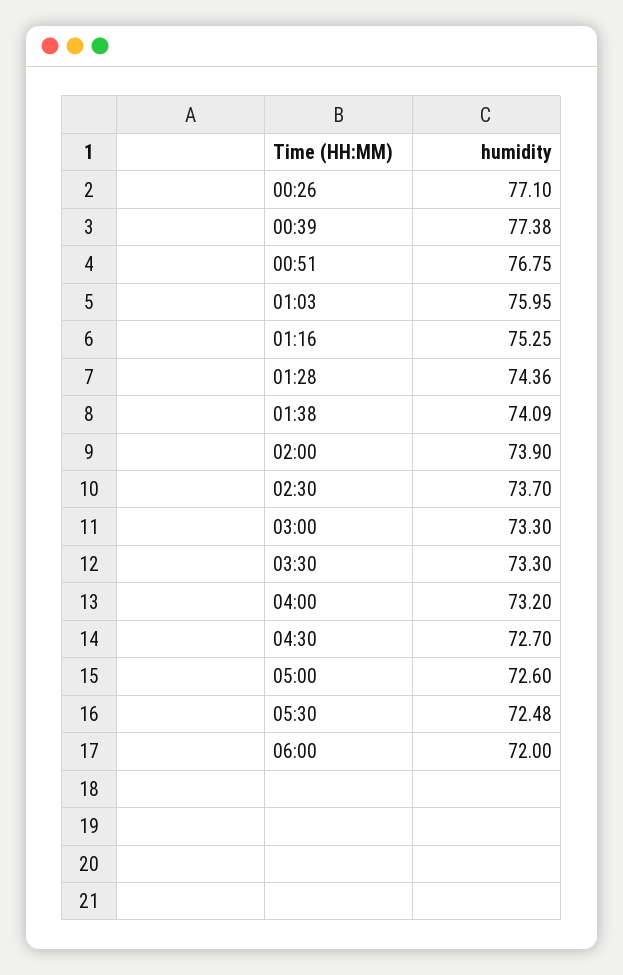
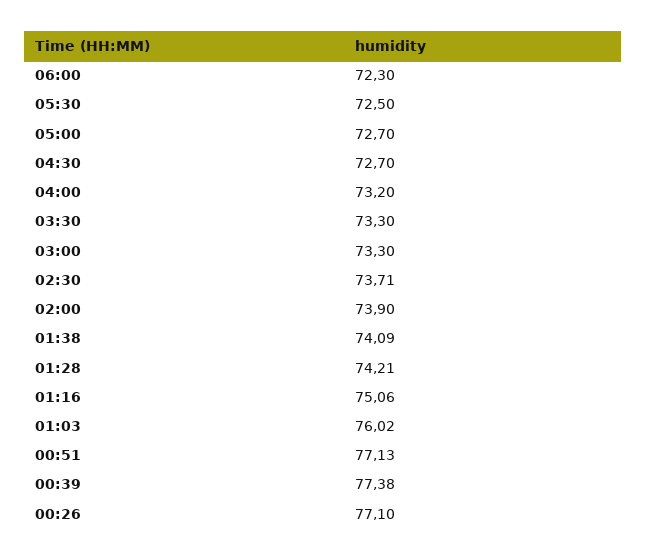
  {
    "00:26": 77.1,
    "00:39": 77.38,
-   "00:51": 76.75,
+   "00:51": 77.13,
-   "01:03": 75.95,
+   "01:03": 76.02,
-   "01:16": 75.25,
+   "01:16": 75.06,
-   "01:28": 74.36,
+   "01:28": 74.21,
    "01:38": 74.09,
    "02:00": 73.9,
-   "02:30": 73.7,
+   "02:30": 73.71,
    "03:00": 73.3,
    "03:30": 73.3,
    "04:00": 73.2,
    "04:30": 72.7,
-   "05:00": 72.6,
+   "05:00": 72.7,
-   "05:30": 72.48,
+   "05:30": 72.5,
-   "06:00": 72
+   "06:00": 72.3
  }

